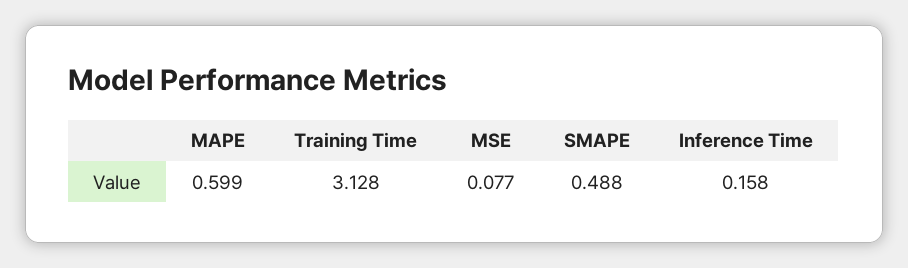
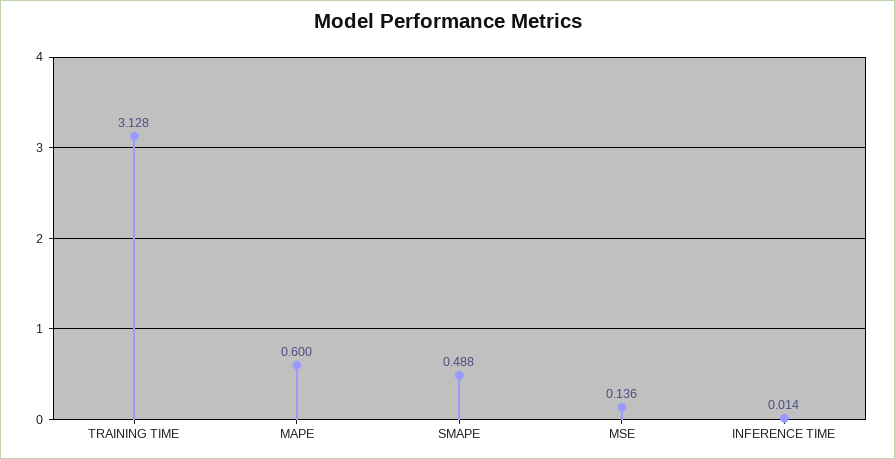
  {
-   "MAPE": 0.599,
+   "MAPE": 0.6,
    "Training Time": 3.128,
-   "MSE": 0.077,
+   "MSE": 0.136,
    "SMAPE": 0.488,
-   "Inference Time": 0.158
+   "Inference Time": 0.014
  }

